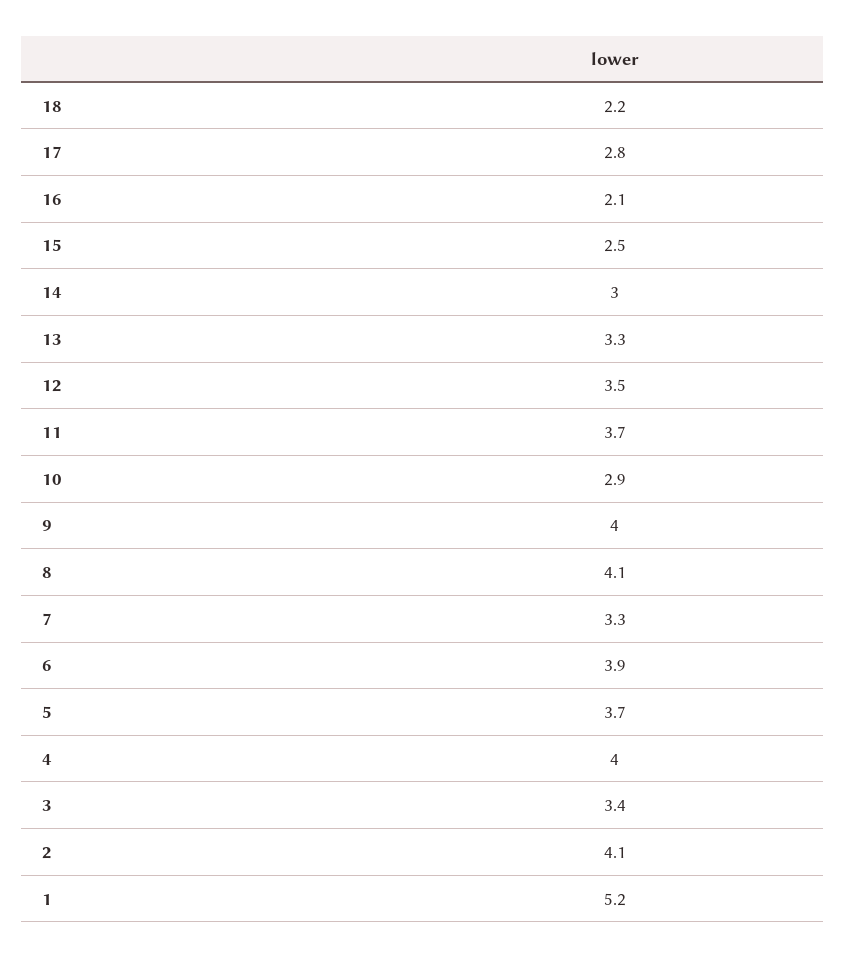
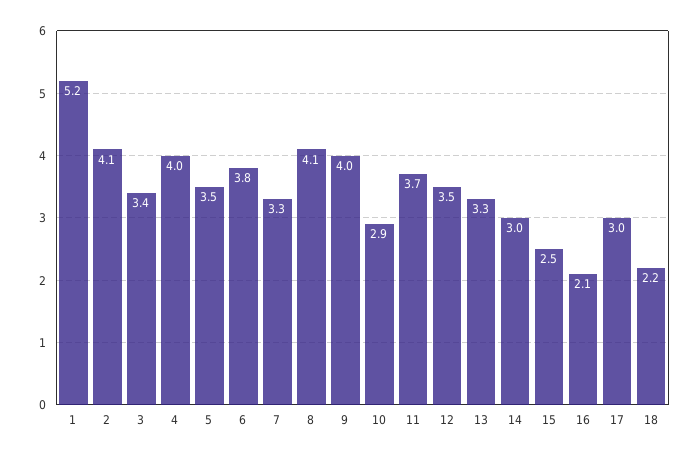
  {
    "18": 2.2,
-   "17": 2.8,
+   "17": 3,
    "16": 2.1,
    "15": 2.5,
    "14": 3,
    "13": 3.3,
    "12": 3.5,
    "11": 3.7,
    "10": 2.9,
    "9": 4,
    "8": 4.1,
    "7": 3.3,
-   "6": 3.9,
+   "6": 3.8,
-   "5": 3.7,
+   "5": 3.5,
    "4": 4,
    "3": 3.4,
    "2": 4.1,
    "1": 5.2
  }

